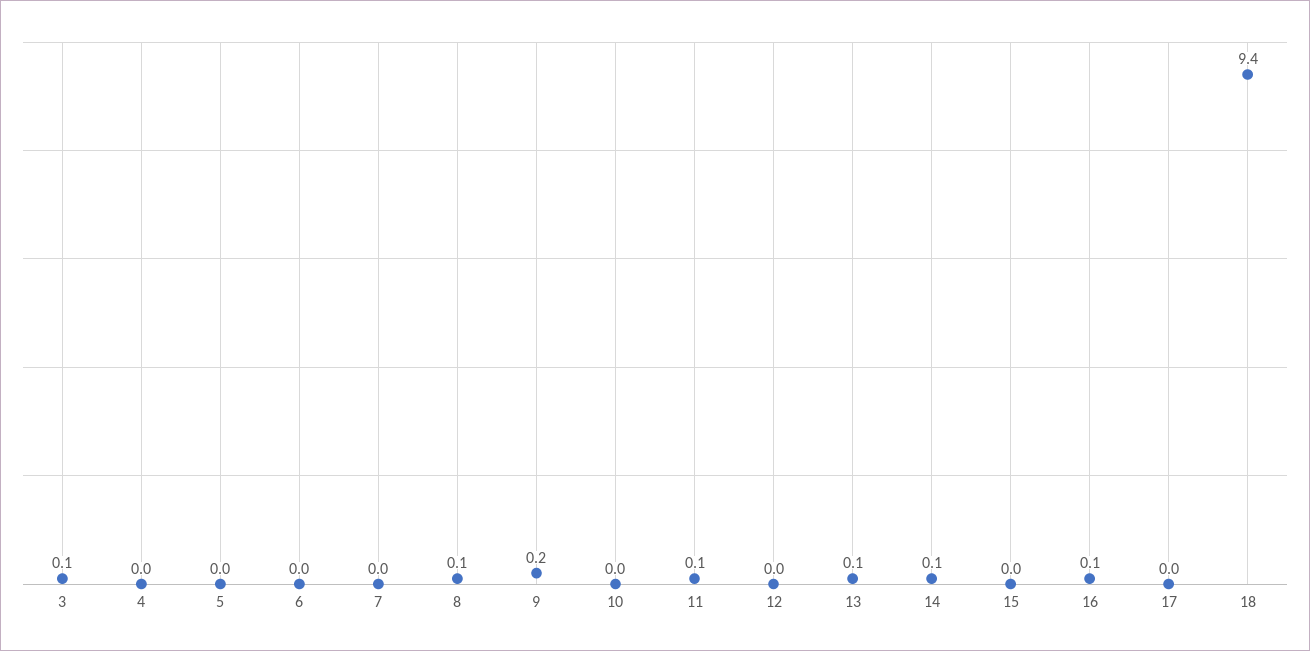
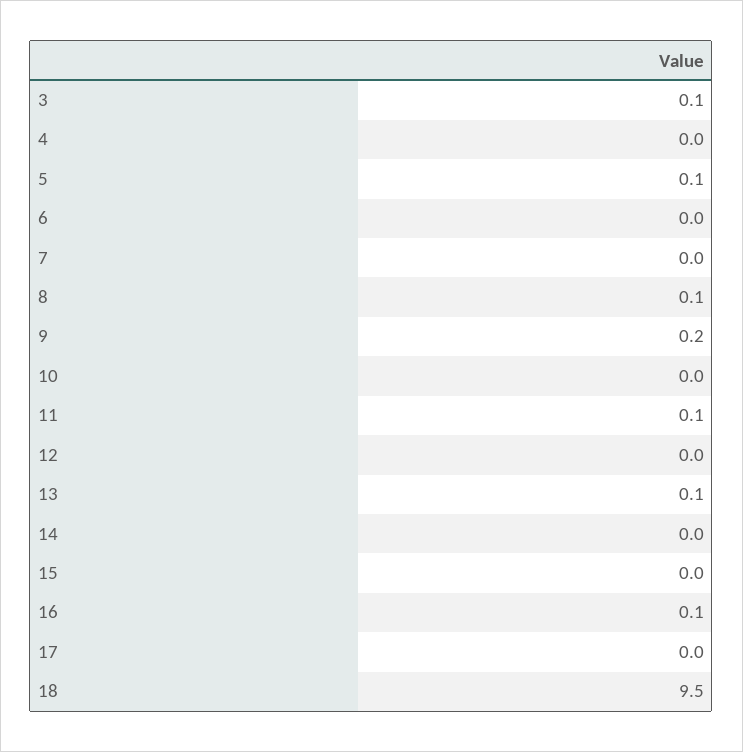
  {
    "3": 0.1,
    "4": 0,
-   "5": 0,
+   "5": 0.1,
    "6": 0,
    "7": 0,
    "8": 0.1,
    "9": 0.2,
    "10": 0,
    "11": 0.1,
    "12": 0,
    "13": 0.1,
-   "14": 0.1,
+   "14": 0,
    "15": 0,
    "16": 0.1,
    "17": 0,
-   "18": 9.4
+   "18": 9.5
  }

